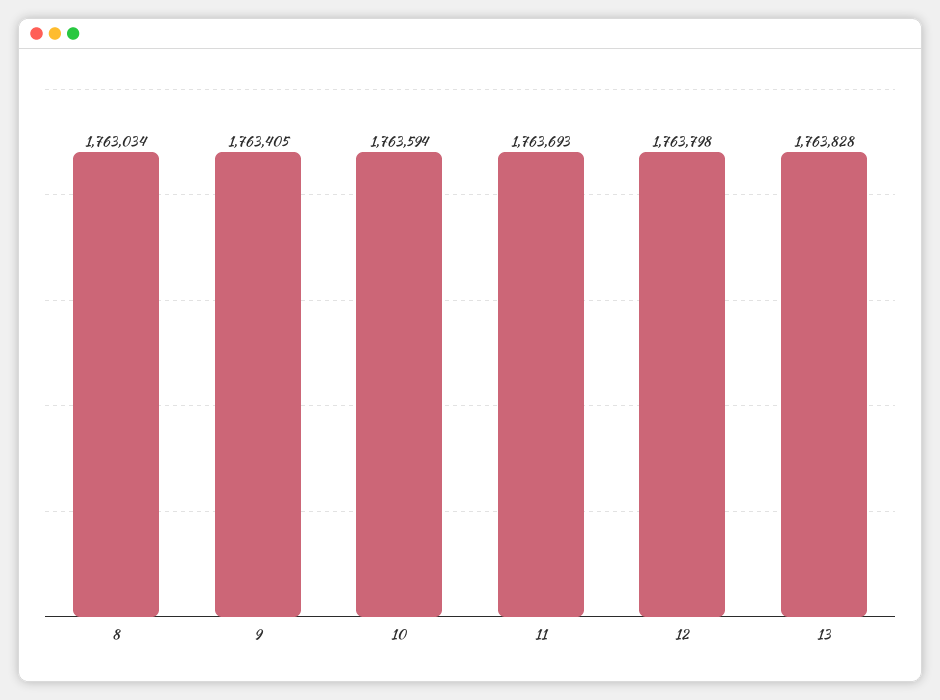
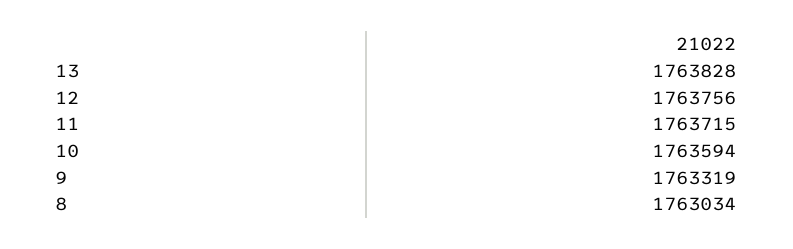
  {
    "8": 1763034,
-   "9": 1763405,
+   "9": 1763319,
    "10": 1763594,
-   "11": 1763693,
+   "11": 1763715,
-   "12": 1763798,
+   "12": 1763756,
    "13": 1763828
  }

